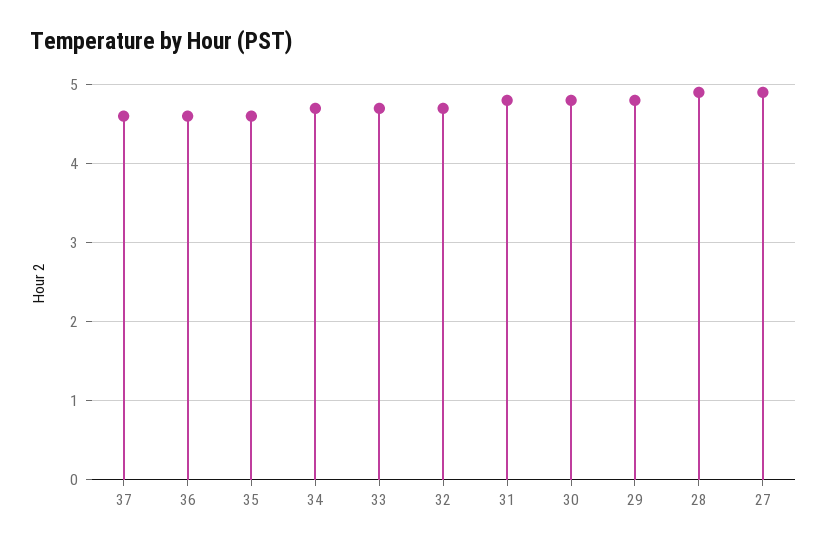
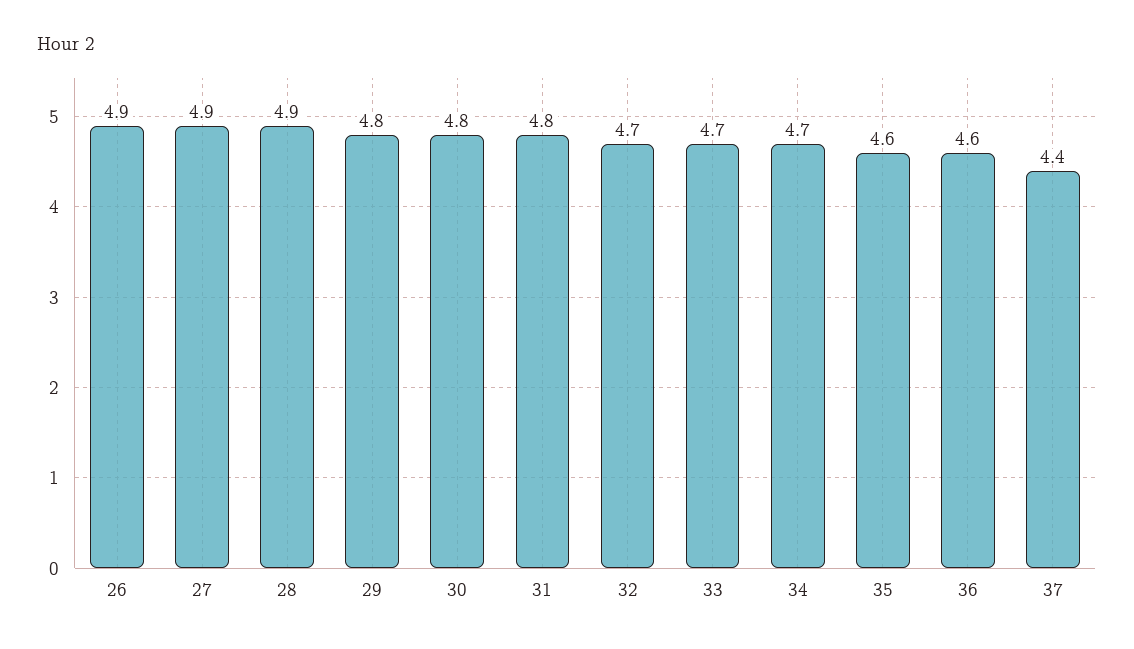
  {
-   "37": 4.6,
+   "37": 4.4,
    "36": 4.6,
    "35": 4.6,
    "34": 4.7,
    "33": 4.7,
    "32": 4.7,
    "31": 4.8,
    "30": 4.8,
    "29": 4.8,
    "28": 4.9,
-   "27": 4.9
+   "27": 4.9,
+   "26": 4.9
  }

